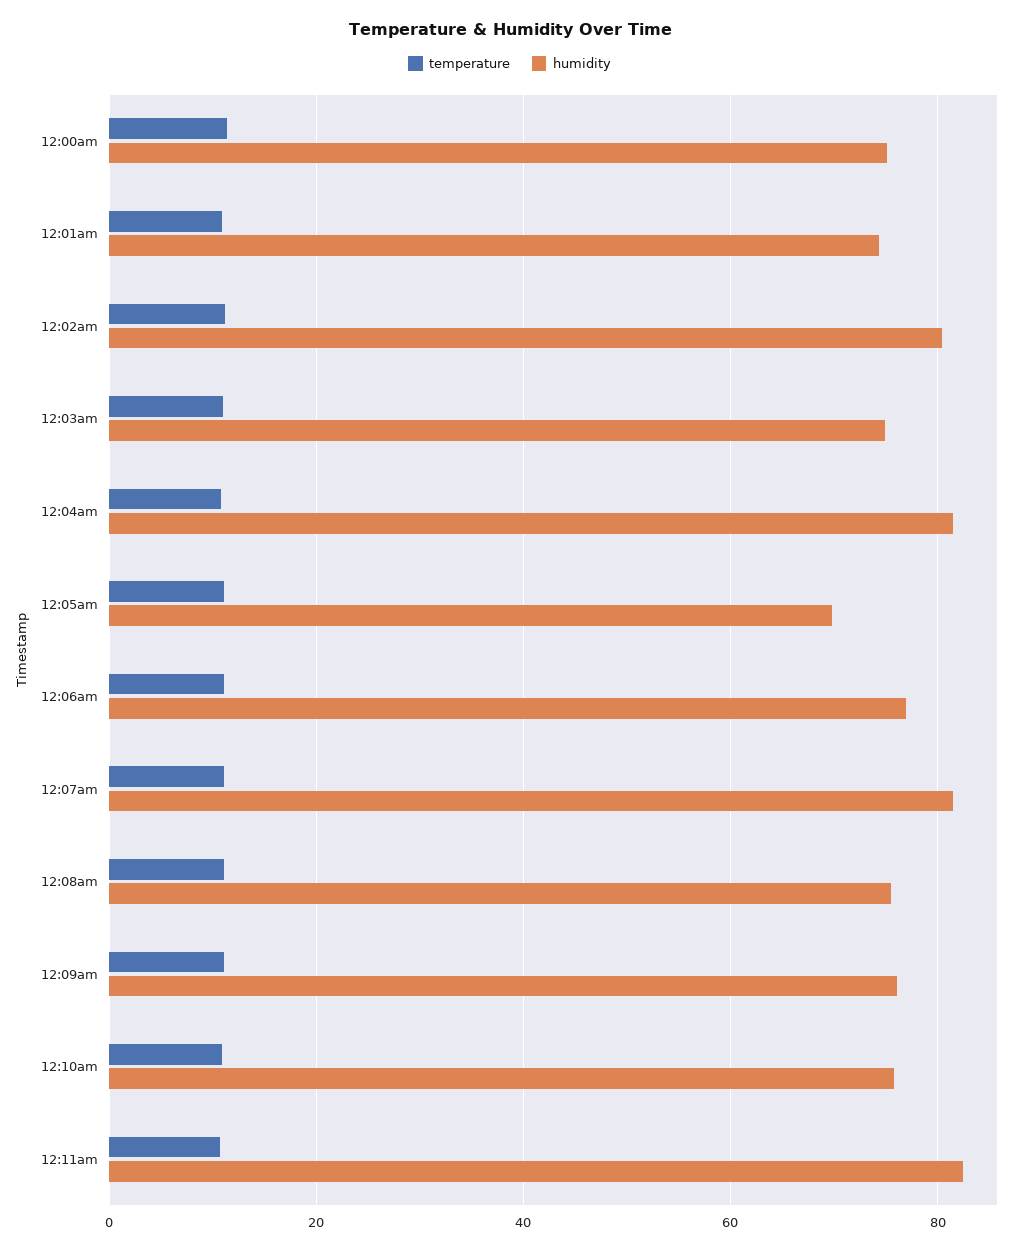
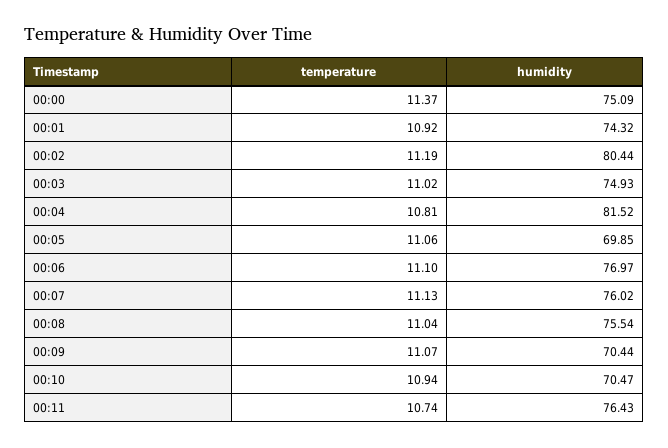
  {
    "temperature": {
      "12:00am": 11.37,
      "12:01am": 10.92,
      "12:02am": 11.19,
      "12:03am": 11.02,
      "12:04am": 10.81,
      "12:05am": 11.06,
      "12:06am": 11.1,
      "12:07am": 11.13,
      "12:08am": 11.04,
      "12:09am": 11.07,
      "12:10am": 10.94,
      "12:11am": 10.74
    },
    "humidity": {
      "12:00am": 75.09,
      "12:01am": 74.32,
      "12:02am": 80.44,
      "12:03am": 74.93,
      "12:04am": 81.52,
      "12:05am": 69.85,
      "12:06am": 76.97,
-     "12:07am": 82,
+     "12:07am": 76.02,
      "12:08am": 75.54,
-     "12:09am": 76,
+     "12:09am": 70.44,
-     "12:10am": 76,
+     "12:10am": 70.47,
-     "12:11am": 82
+     "12:11am": 76.43
    }
  }

